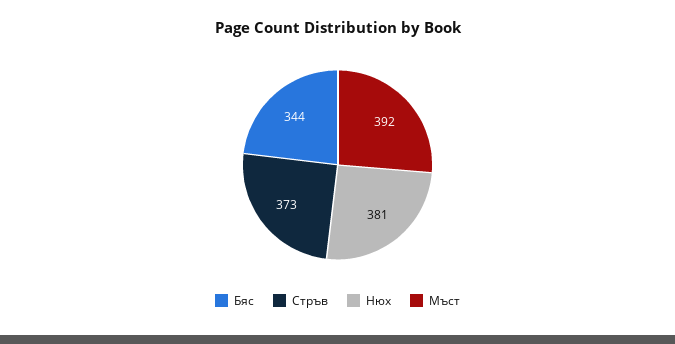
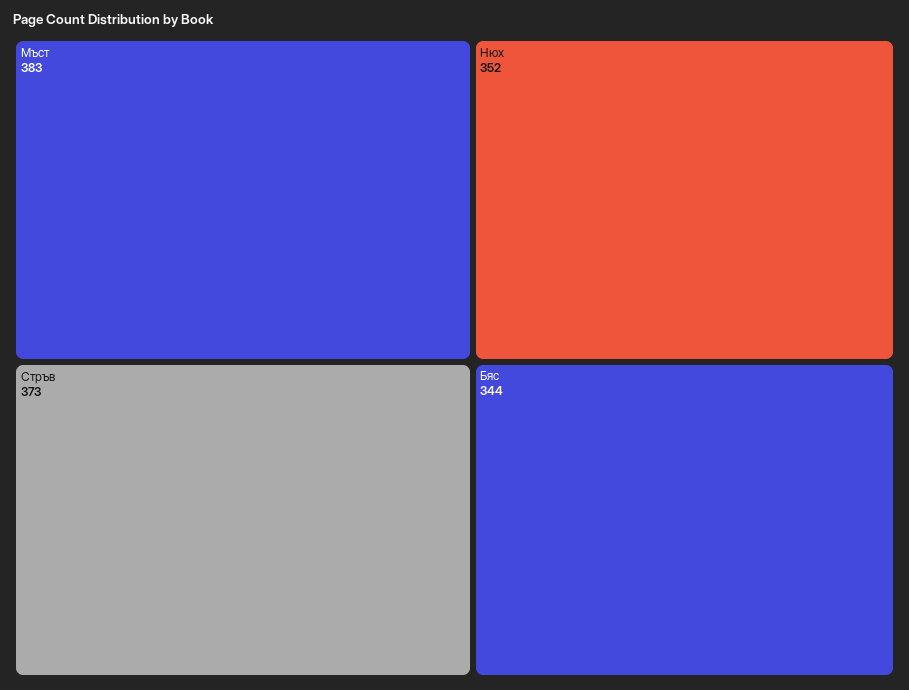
  {
    "Бяс": 344,
    "Стръв": 373,
-   "Нюх": 381,
+   "Нюх": 352,
-   "Мъст": 392
+   "Мъст": 383
  }

